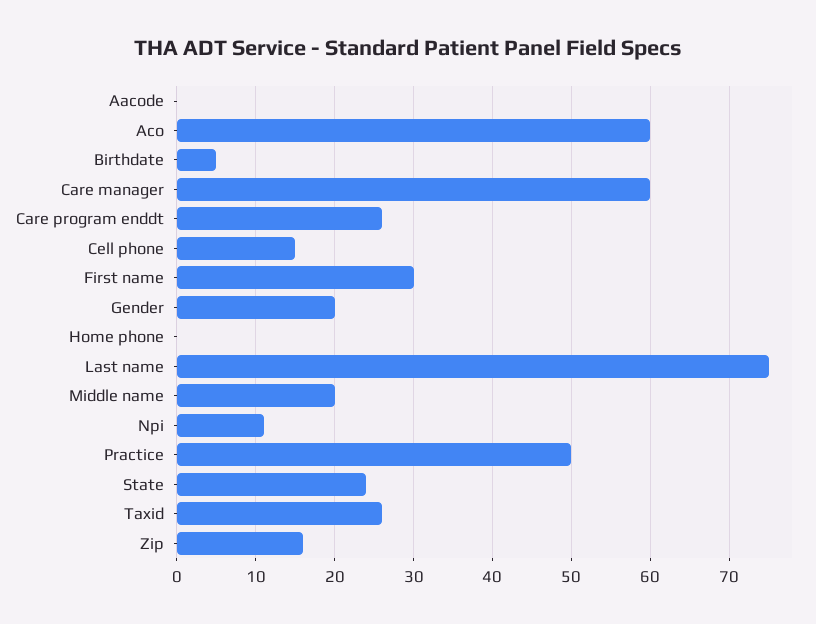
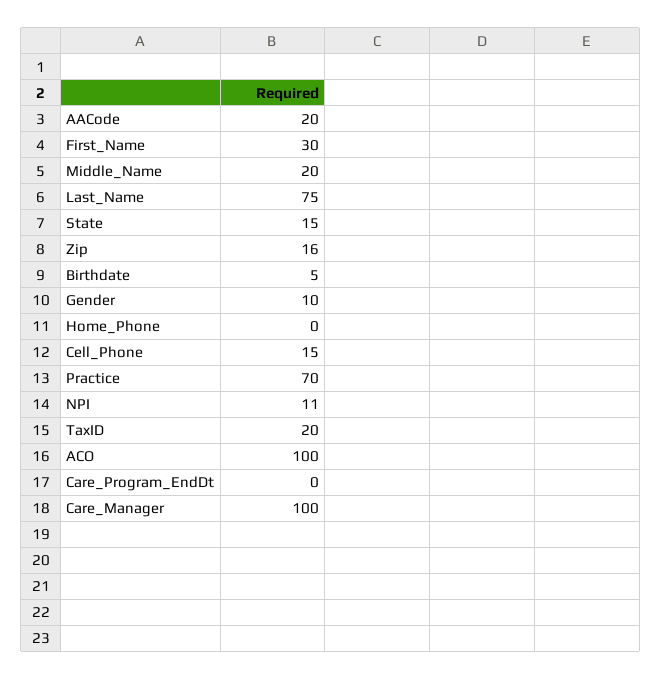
  {
-   "Aacode": 0,
+   "Aacode": 20,
-   "Aco": 60,
+   "Aco": 100,
    "Birthdate": 5,
-   "Care manager": 60,
+   "Care manager": 100,
-   "Care program enddt": 26,
+   "Care program enddt": 0,
    "Cell phone": 15,
    "First name": 30,
-   "Gender": 20,
+   "Gender": 10,
    "Home phone": 0,
    "Last name": 75,
    "Middle name": 20,
    "Npi": 11,
-   "Practice": 50,
+   "Practice": 70,
-   "State": 24,
+   "State": 15,
-   "Taxid": 26,
+   "Taxid": 20,
    "Zip": 16
  }

